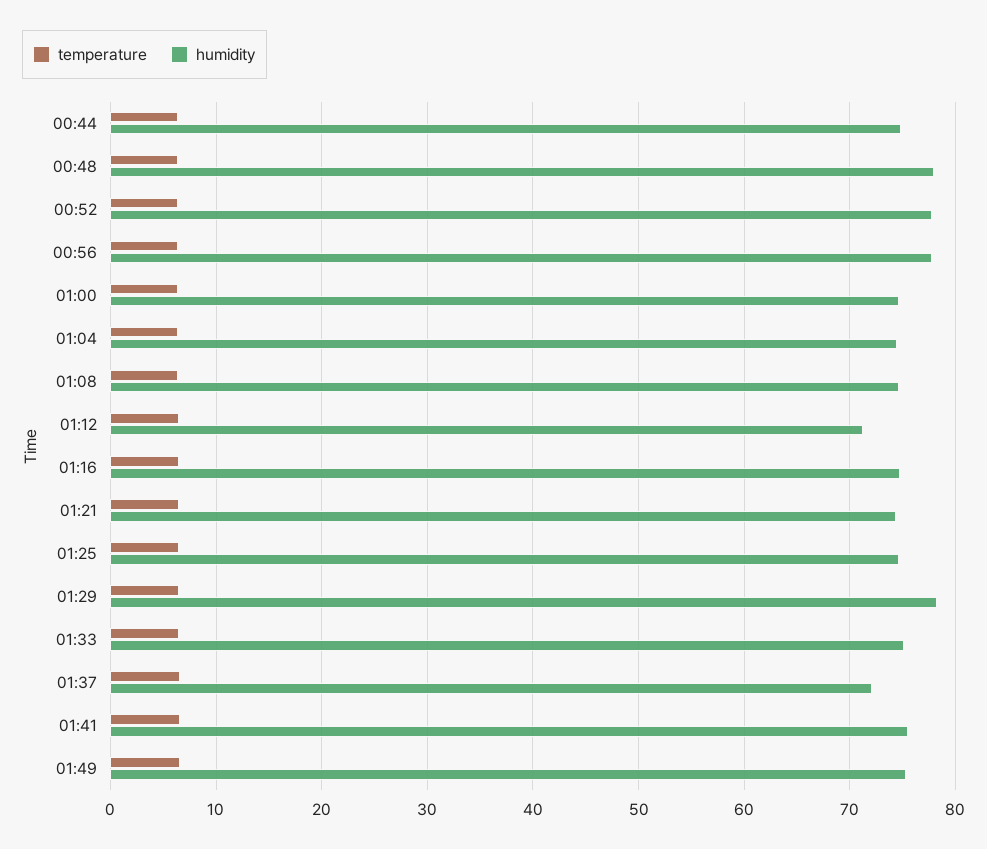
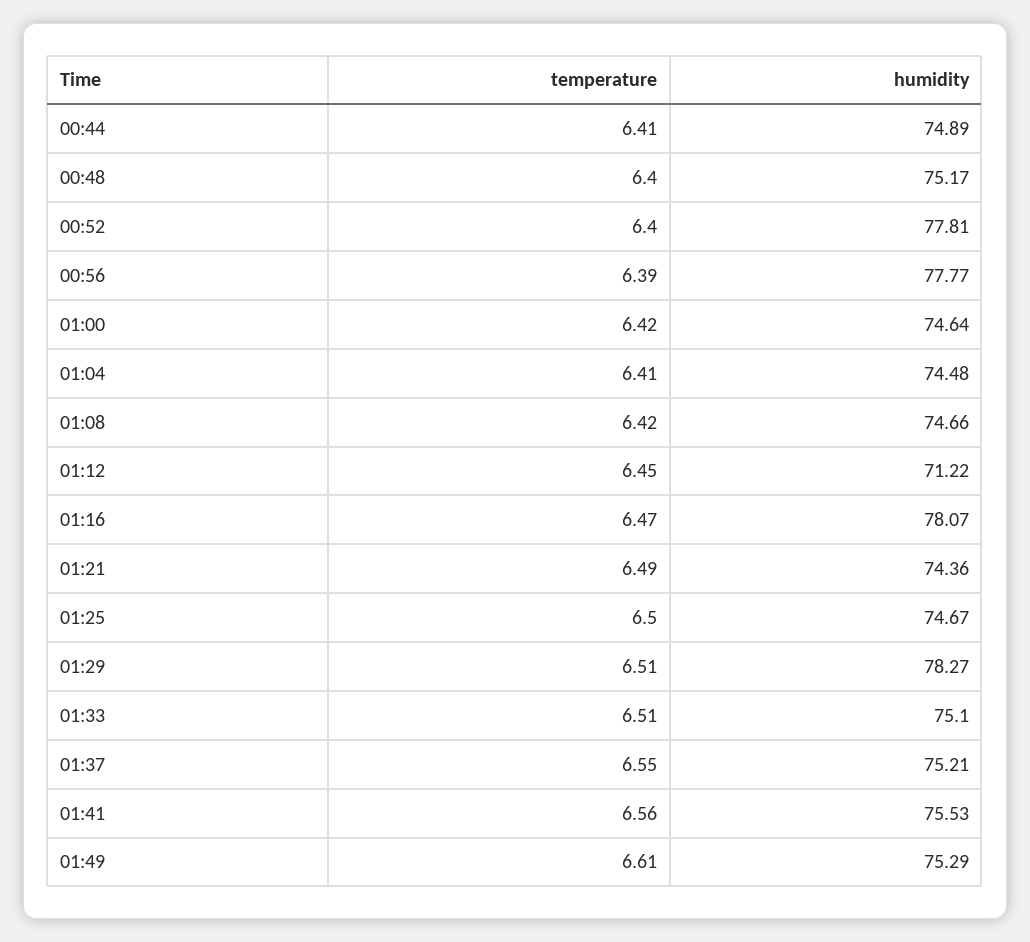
  {
    "temperature": {
      "00:44": 6.41,
      "00:48": 6.4,
      "00:52": 6.4,
      "00:56": 6.39,
      "01:00": 6.42,
      "01:04": 6.41,
      "01:08": 6.42,
      "01:12": 6.45,
      "01:16": 6.47,
      "01:21": 6.49,
      "01:25": 6.5,
      "01:29": 6.51,
      "01:33": 6.51,
      "01:37": 6.55,
      "01:41": 6.56,
      "01:49": 6.61
    },
    "humidity": {
      "00:44": 74.89,
-     "00:48": 78,
+     "00:48": 75.17,
      "00:52": 77.81,
      "00:56": 77.77,
      "01:00": 74.64,
      "01:04": 74.48,
      "01:08": 74.66,
      "01:12": 71.22,
-     "01:16": 75,
+     "01:16": 78.07,
      "01:21": 74.36,
      "01:25": 74.67,
      "01:29": 78.27,
      "01:33": 75.1,
-     "01:37": 72,
+     "01:37": 75.21,
      "01:41": 75.53,
      "01:49": 75.29
    }
  }

